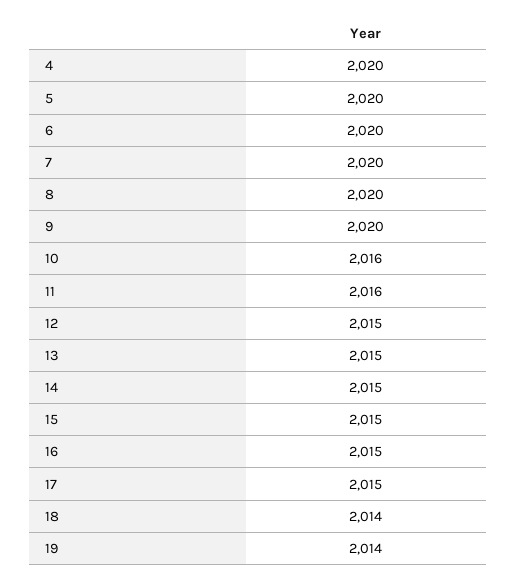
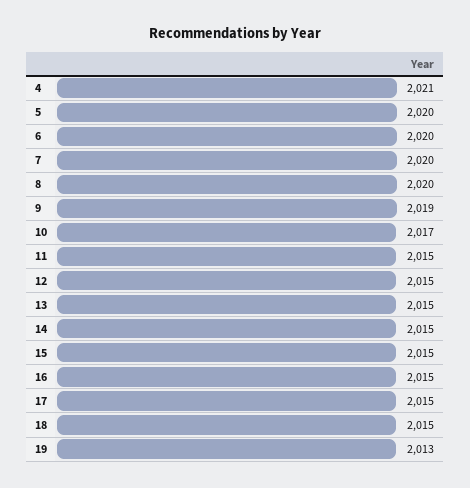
  {
-   "4": 2020,
+   "4": 2021,
    "5": 2020,
    "6": 2020,
    "7": 2020,
    "8": 2020,
-   "9": 2020,
+   "9": 2019,
-   "10": 2016,
+   "10": 2017,
-   "11": 2016,
+   "11": 2015,
    "12": 2015,
    "13": 2015,
    "14": 2015,
    "15": 2015,
    "16": 2015,
    "17": 2015,
-   "18": 2014,
+   "18": 2015,
-   "19": 2014
+   "19": 2013
  }

